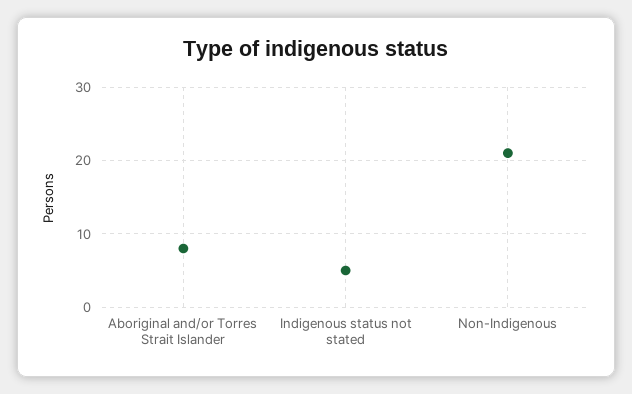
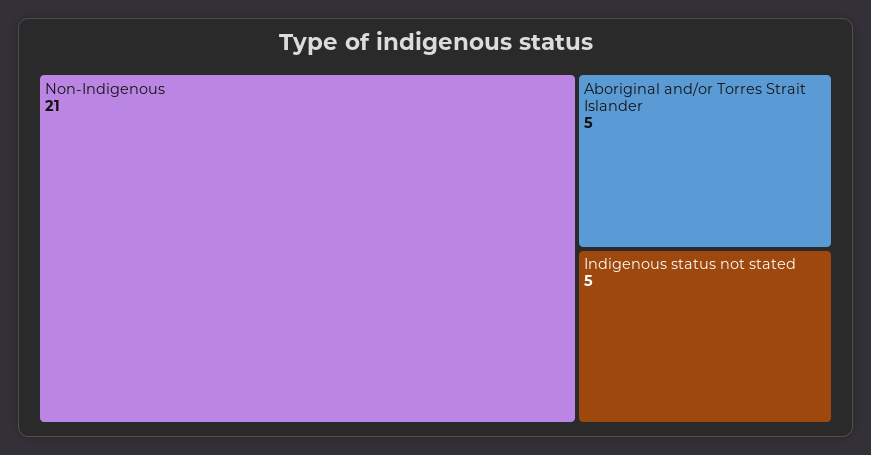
  {
-   "Aboriginal and/or Torres Strait Islander": 8,
+   "Aboriginal and/or Torres Strait Islander": 5,
    "Indigenous status not stated": 5,
    "Non-Indigenous": 21
  }

